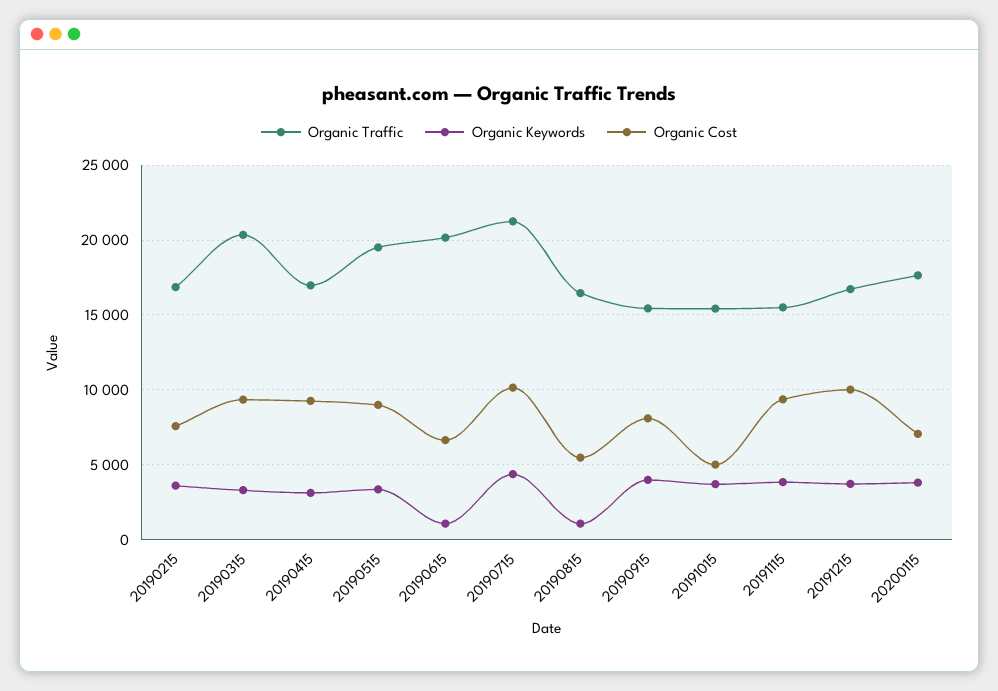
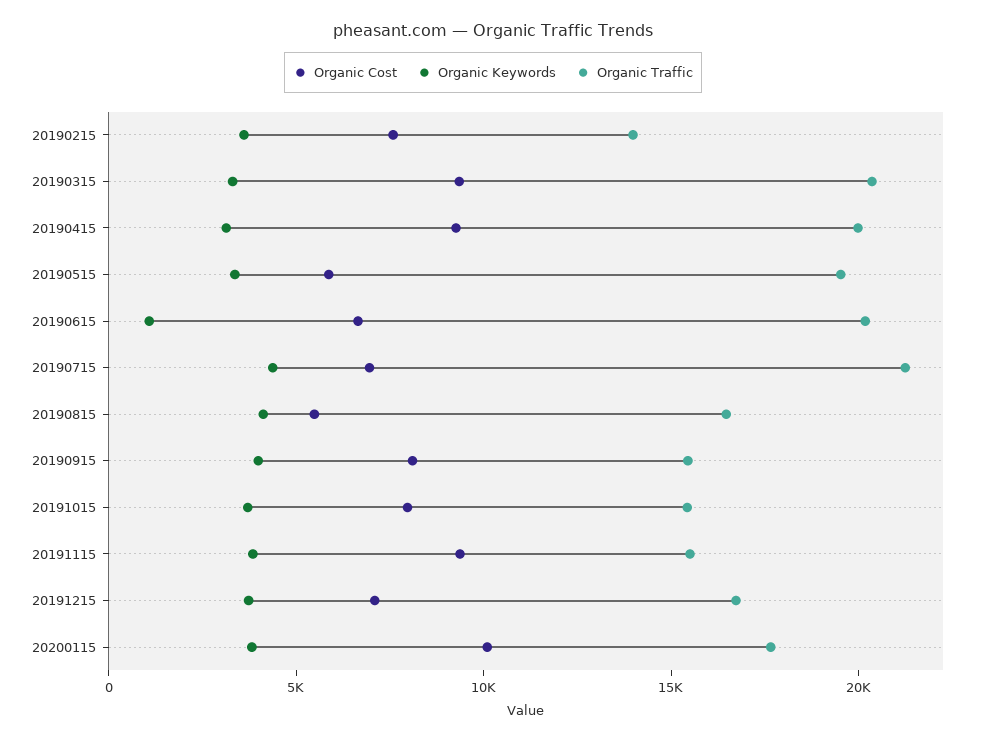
  {
    "Organic Traffic": {
-     "20190215": 17000,
+     "20190215": 14000,
      "20190315": 20500,
-     "20190415": 17000,
+     "20190415": 20000,
      "20190515": 19500,
      "20190615": 20000,
      "20190715": 21000,
      "20190815": 16500,
      "20190915": 15500,
      "20191015": 15500,
      "20191115": 15500,
      "20191215": 16500,
      "20200115": 17500
    },
    "Organic Keywords": {
      "20190215": 3500,
      "20190315": 3500,
      "20190415": 3000,
      "20190515": 3500,
      "20190615": 1000,
      "20190715": 4500,
-     "20190815": 1000,
+     "20190815": 4000,
      "20190915": 4000,
      "20191015": 3500,
      "20191115": 4000,
      "20191215": 3500,
      "20200115": 4000
    },
    "Organic Cost": {
      "20190215": 7500,
      "20190315": 9500,
      "20190415": 9500,
-     "20190515": 9000,
+     "20190515": 6000,
      "20190615": 6500,
-     "20190715": 10000,
+     "20190715": 7000,
      "20190815": 5500,
      "20190915": 8000,
-     "20191015": 5000,
+     "20191015": 8000,
      "20191115": 9500,
-     "20191215": 10000,
+     "20191215": 7000,
-     "20200115": 7000
+     "20200115": 10000
    }
  }

